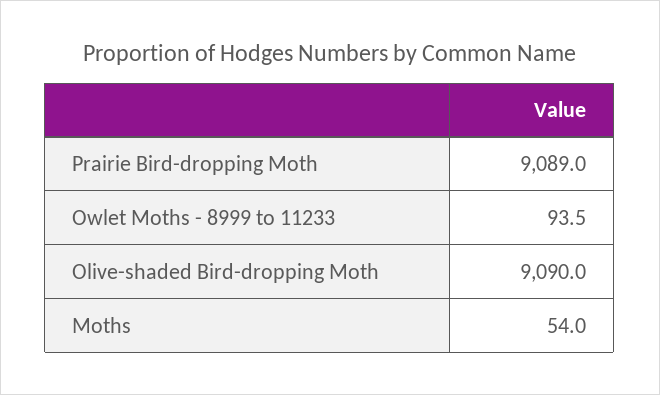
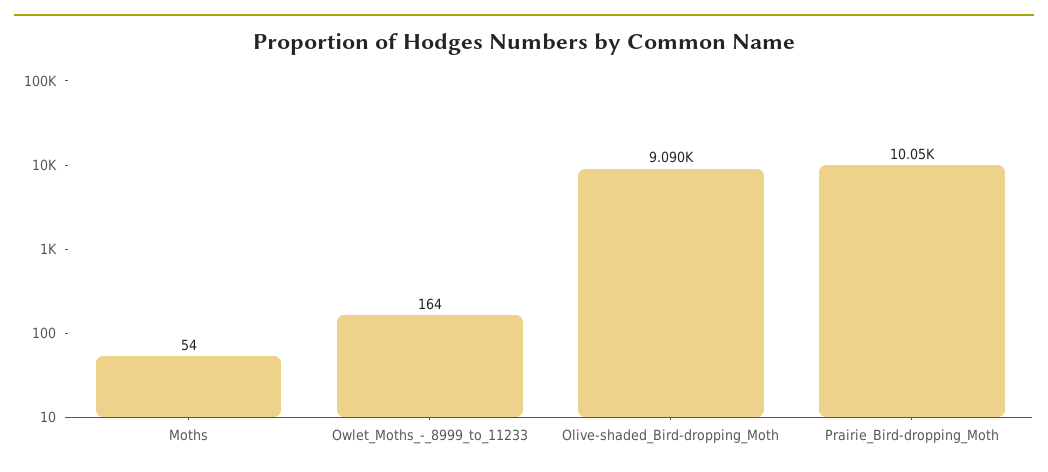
  {
-   "Prairie Bird-dropping Moth": 9089,
+   "Prairie Bird-dropping Moth": 10050,
-   "Owlet Moths - 8999 to 11233": 93.5,
+   "Owlet Moths - 8999 to 11233": 164,
    "Olive-shaded Bird-dropping Moth": 9090,
    "Moths": 54
  }

